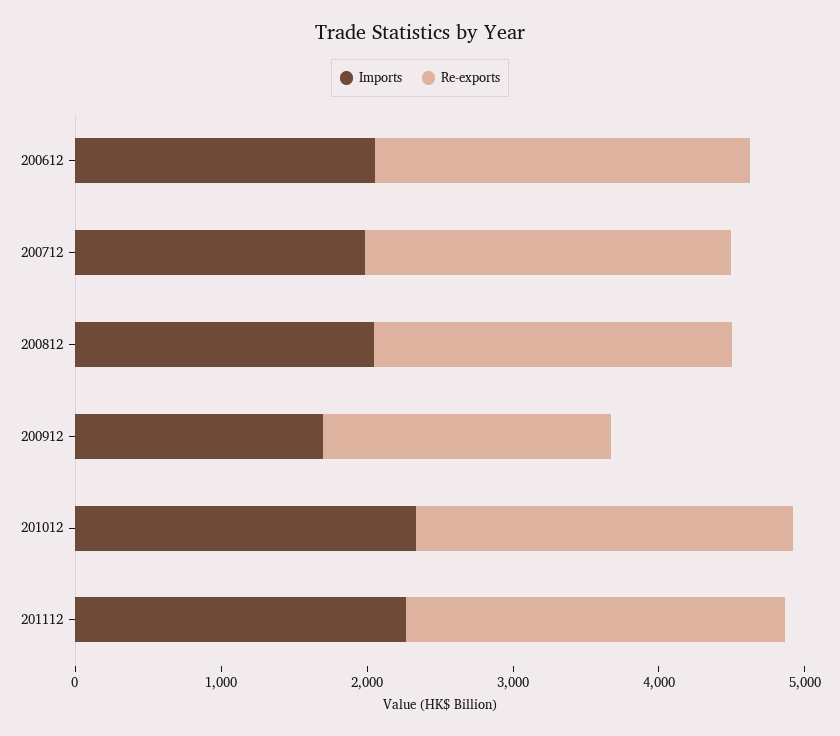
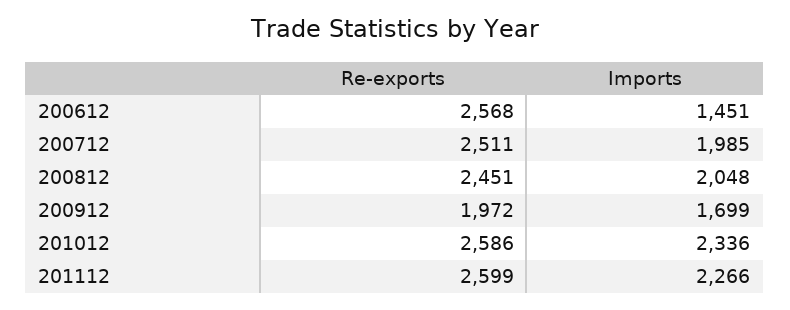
  {
    "Imports": {
-     "200612": 2000,
+     "200612": 1451,
      "200712": 1985,
      "200812": 2048,
      "200912": 1699,
      "201012": 2336,
      "201112": 2266
    },
    "Re-exports": {
      "200612": 2568,
      "200712": 2511,
      "200812": 2451,
      "200912": 1972,
      "201012": 2586,
      "201112": 2599
    }
  }

